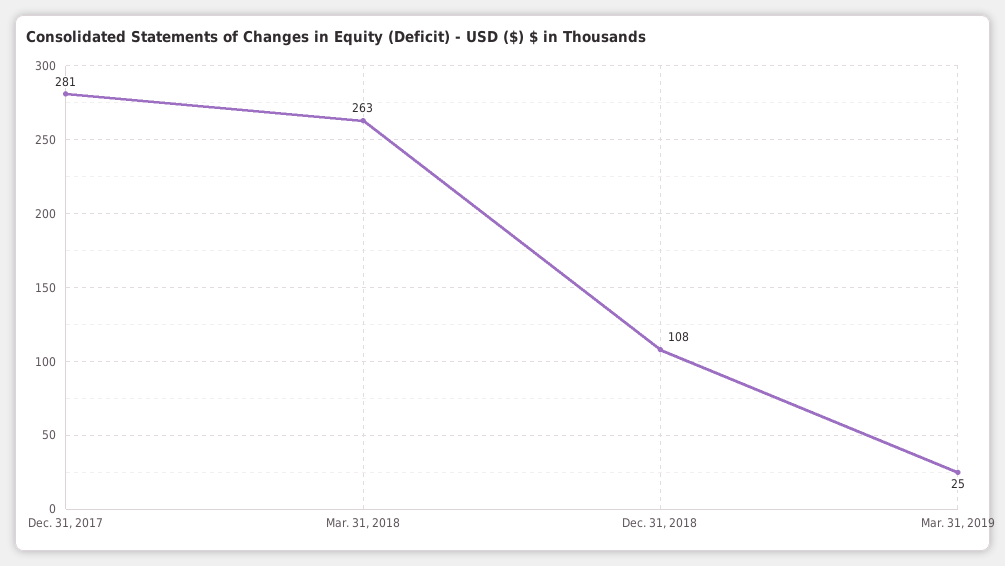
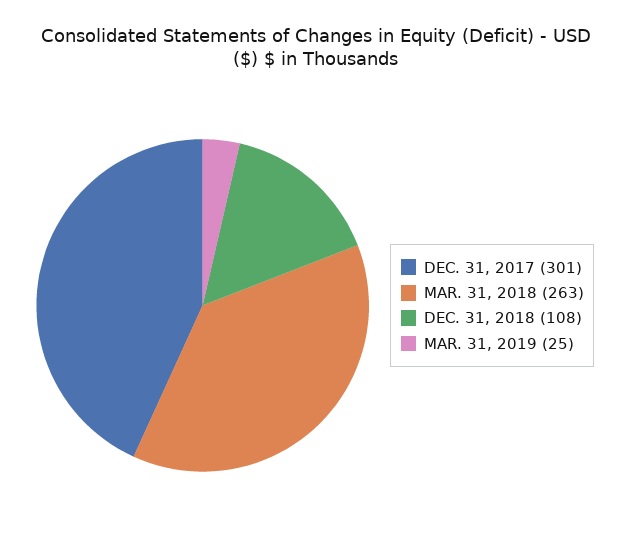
  {
-   "Dec. 31, 2017": 281,
+   "Dec. 31, 2017": 301,
    "Mar. 31, 2018": 263,
    "Dec. 31, 2018": 108,
    "Mar. 31, 2019": 25
  }

